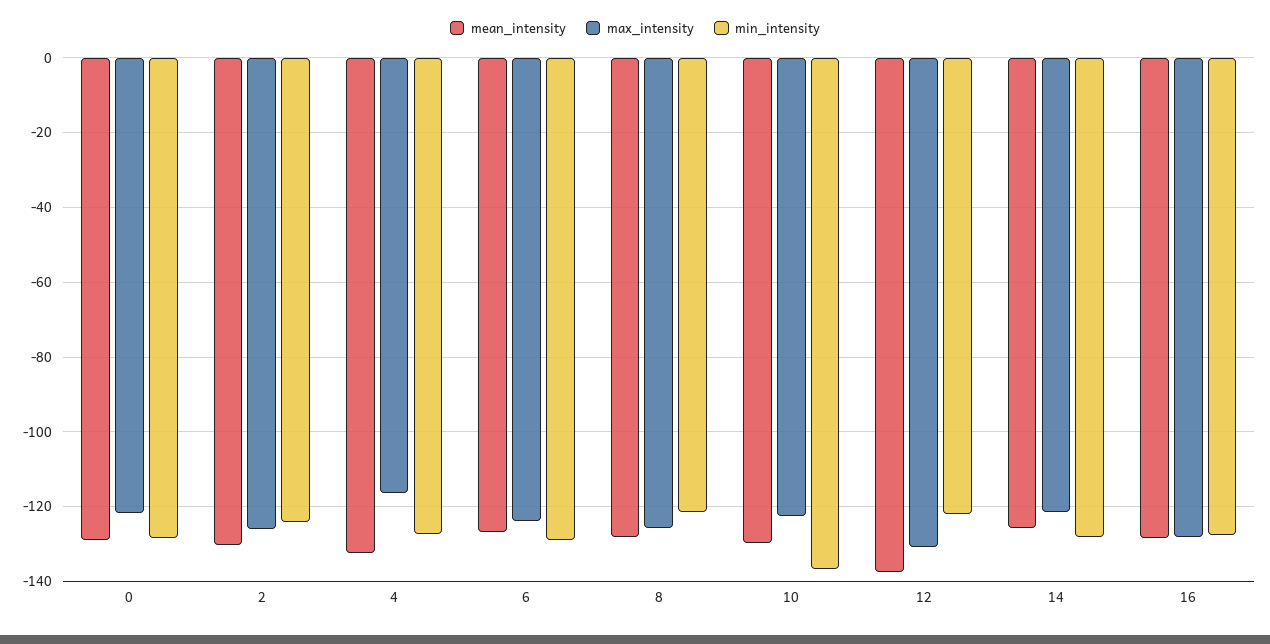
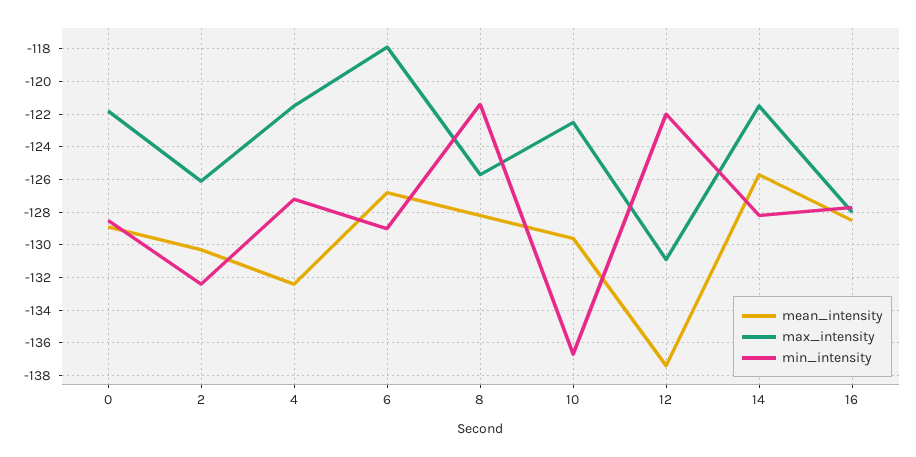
  {
    "mean_intensity": {
      "0": -129,
      "2": -130.5,
      "4": -132.5,
      "6": -127,
      "8": -128,
      "10": -129.5,
      "12": -137.5,
      "14": -125.5,
      "16": -128.5
    },
    "max_intensity": {
      "0": -122,
      "2": -126,
-     "4": -116,
+     "4": -121.5,
-     "6": -124,
+     "6": -118,
      "8": -125.5,
      "10": -122.5,
      "12": -131,
      "14": -121.5,
      "16": -128
    },
    "min_intensity": {
      "0": -128.5,
-     "2": -124,
+     "2": -132.5,
      "4": -127,
      "6": -129,
      "8": -121.5,
      "10": -136.5,
      "12": -122,
      "14": -128,
      "16": -127.5
    }
  }

